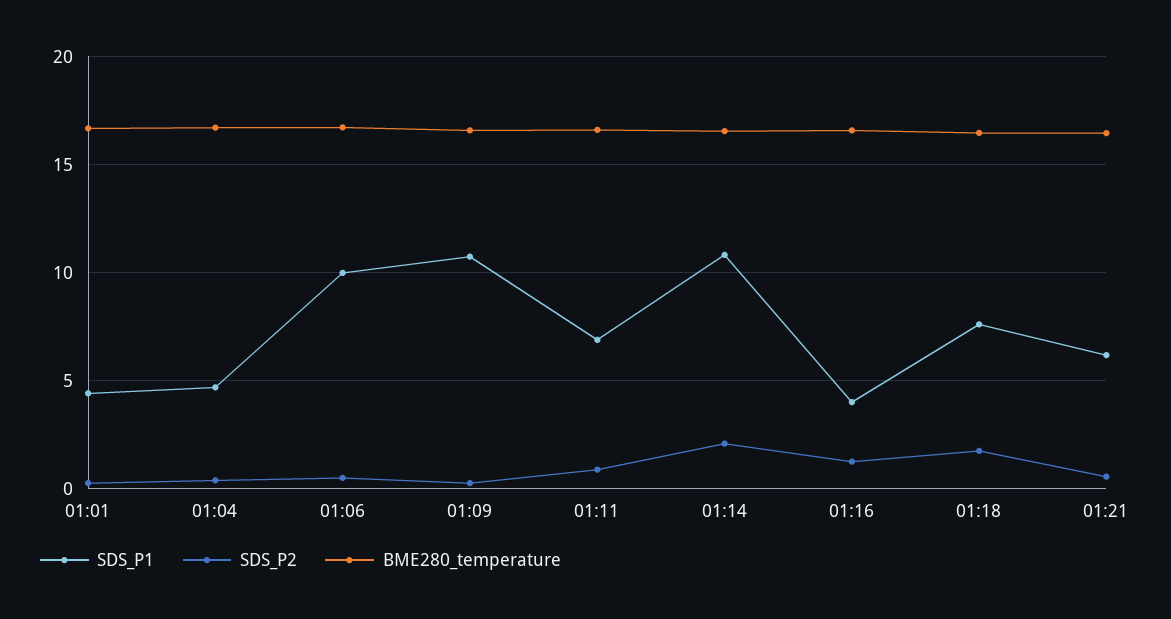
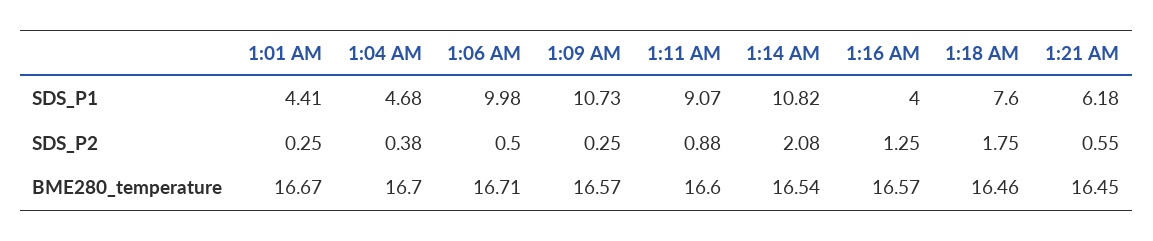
  {
    "SDS_P1": {
      "01:01": 4.41,
      "01:04": 4.68,
      "01:06": 9.98,
      "01:09": 10.73,
-     "01:11": 7,
+     "01:11": 9.07,
      "01:14": 10.82,
      "01:16": 4,
      "01:18": 7.6,
      "01:21": 6.18
    },
    "SDS_P2": {
      "01:01": 0.25,
      "01:04": 0.38,
      "01:06": 0.5,
      "01:09": 0.25,
      "01:11": 0.88,
      "01:14": 2.08,
      "01:16": 1.25,
      "01:18": 1.75,
      "01:21": 0.55
    },
    "BME280_temperature": {
      "01:01": 16.67,
      "01:04": 16.7,
      "01:06": 16.71,
      "01:09": 16.57,
      "01:11": 16.6,
      "01:14": 16.54,
      "01:16": 16.57,
      "01:18": 16.46,
      "01:21": 16.45
    }
  }

